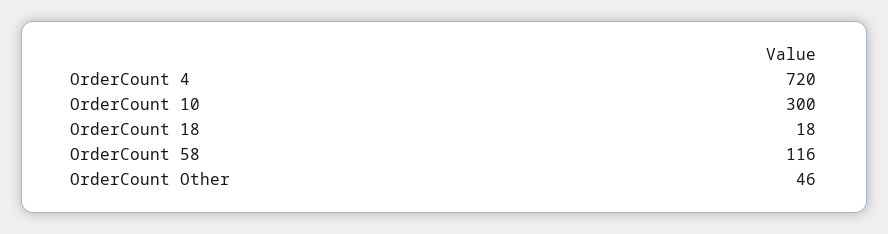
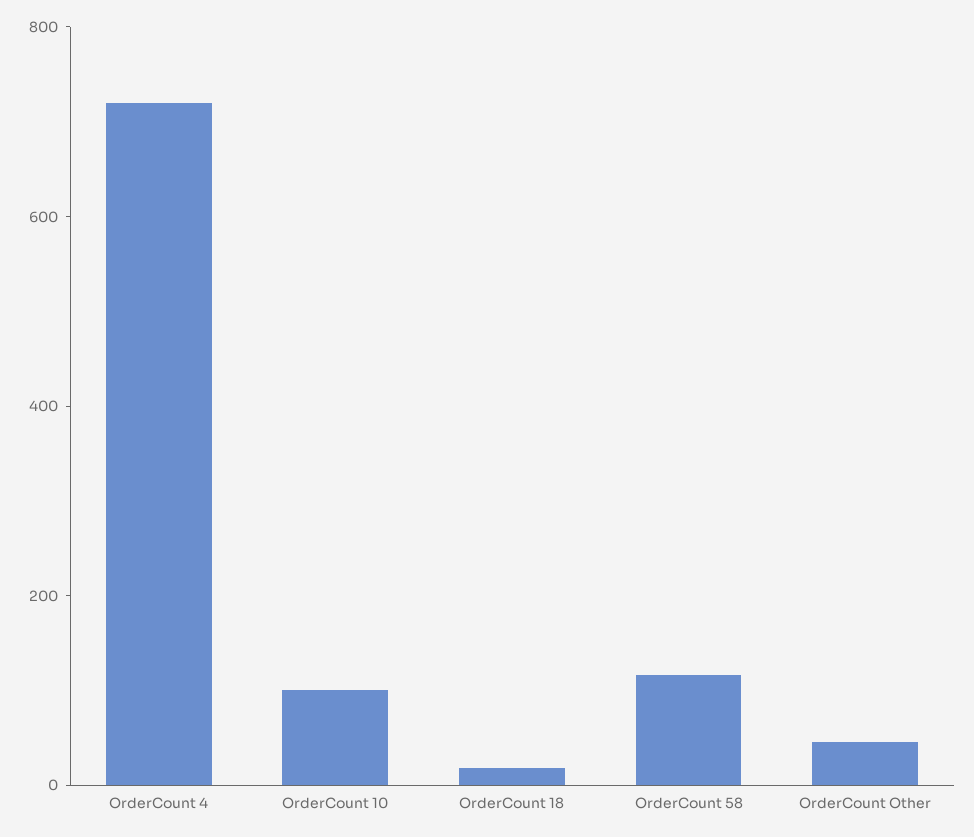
  {
    "OrderCount 4": 720,
-   "OrderCount 10": 300,
+   "OrderCount 10": 100,
    "OrderCount 18": 18,
    "OrderCount 58": 116,
    "OrderCount Other": 46
  }

